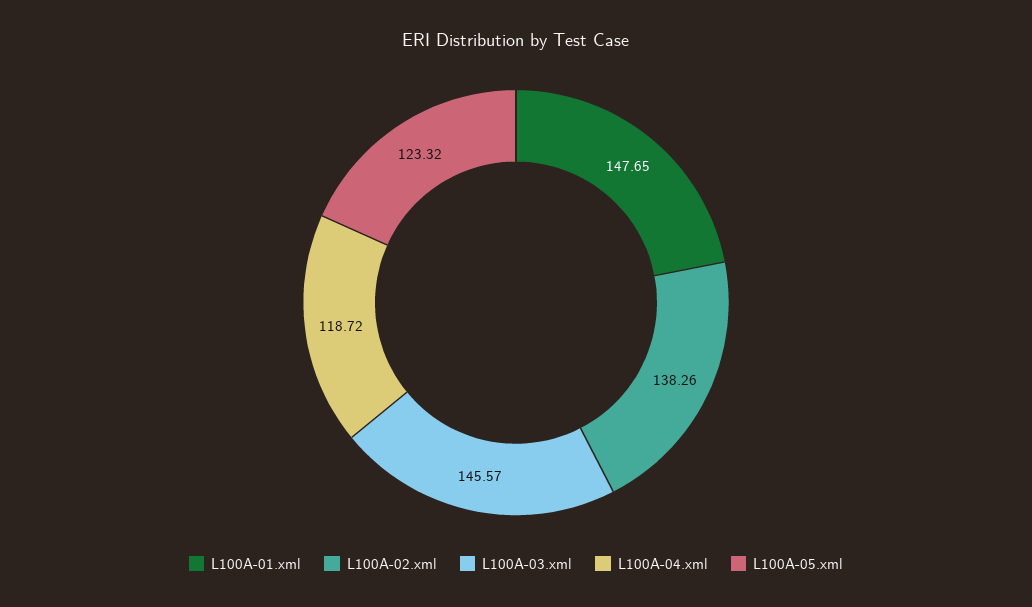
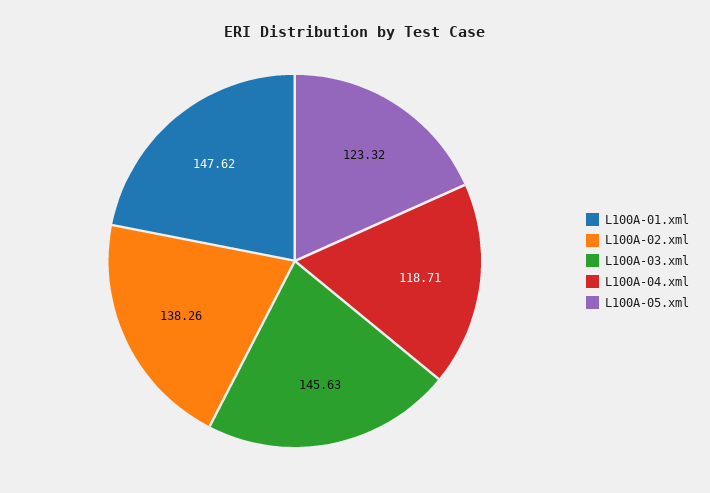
  {
-   "L100A-01.xml": 147.65,
+   "L100A-01.xml": 147.62,
    "L100A-02.xml": 138.26,
-   "L100A-03.xml": 145.57,
+   "L100A-03.xml": 145.63,
-   "L100A-04.xml": 118.72,
+   "L100A-04.xml": 118.71,
    "L100A-05.xml": 123.32
  }

